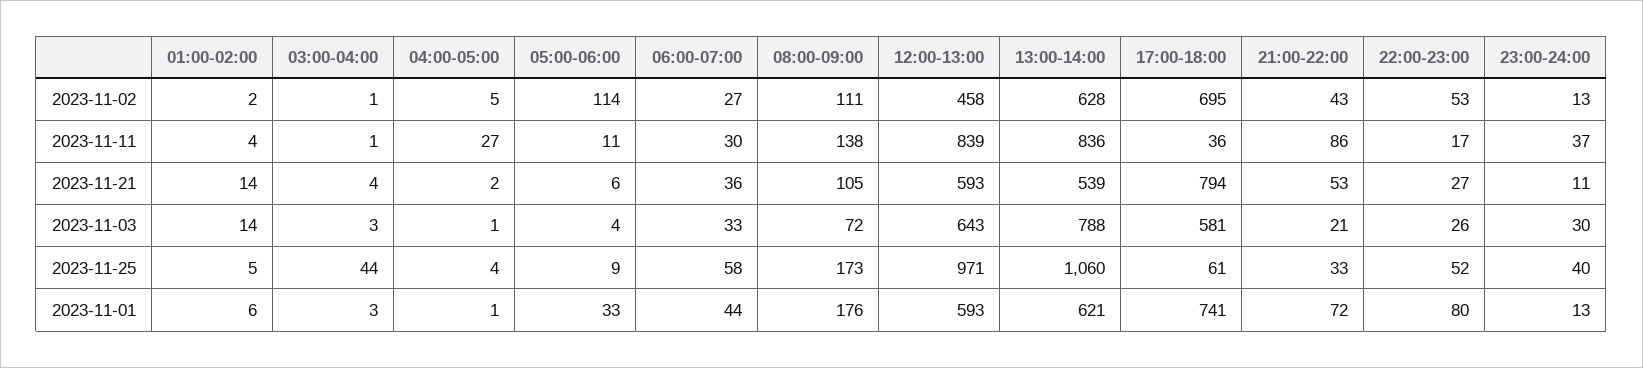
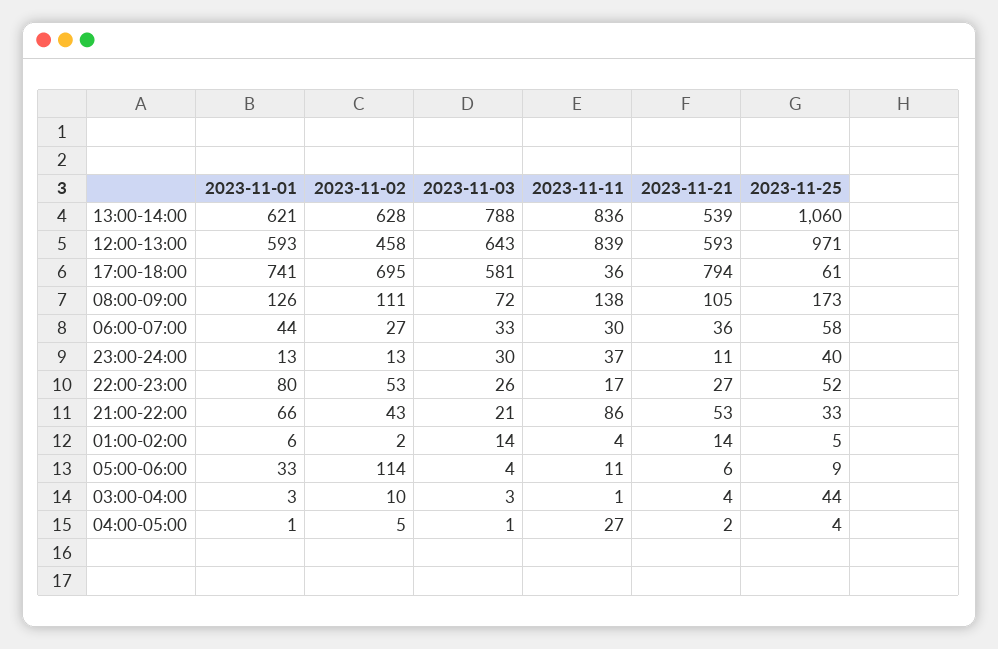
  {
    "01:00-02:00": {
      "2023-11-02": 2,
      "2023-11-11": 4,
      "2023-11-21": 14,
      "2023-11-03": 14,
      "2023-11-25": 5,
      "2023-11-01": 6
    },
    "03:00-04:00": {
-     "2023-11-02": 1,
+     "2023-11-02": 10,
      "2023-11-11": 1,
      "2023-11-21": 4,
      "2023-11-03": 3,
      "2023-11-25": 44,
      "2023-11-01": 3
    },
    "04:00-05:00": {
      "2023-11-02": 5,
      "2023-11-11": 27,
      "2023-11-21": 2,
      "2023-11-03": 1,
      "2023-11-25": 4,
      "2023-11-01": 1
    },
    "05:00-06:00": {
      "2023-11-02": 114,
      "2023-11-11": 11,
      "2023-11-21": 6,
      "2023-11-03": 4,
      "2023-11-25": 9,
      "2023-11-01": 33
    },
    "06:00-07:00": {
      "2023-11-02": 27,
      "2023-11-11": 30,
      "2023-11-21": 36,
      "2023-11-03": 33,
      "2023-11-25": 58,
      "2023-11-01": 44
    },
    "08:00-09:00": {
      "2023-11-02": 111,
      "2023-11-11": 138,
      "2023-11-21": 105,
      "2023-11-03": 72,
      "2023-11-25": 173,
-     "2023-11-01": 176
+     "2023-11-01": 126
    },
    "12:00-13:00": {
      "2023-11-02": 458,
      "2023-11-11": 839,
      "2023-11-21": 593,
      "2023-11-03": 643,
      "2023-11-25": 971,
      "2023-11-01": 593
    },
    "13:00-14:00": {
      "2023-11-02": 628,
      "2023-11-11": 836,
      "2023-11-21": 539,
      "2023-11-03": 788,
      "2023-11-25": 1060,
      "2023-11-01": 621
    },
    "17:00-18:00": {
      "2023-11-02": 695,
      "2023-11-11": 36,
      "2023-11-21": 794,
      "2023-11-03": 581,
      "2023-11-25": 61,
      "2023-11-01": 741
    },
    "21:00-22:00": {
      "2023-11-02": 43,
      "2023-11-11": 86,
      "2023-11-21": 53,
      "2023-11-03": 21,
      "2023-11-25": 33,
-     "2023-11-01": 72
+     "2023-11-01": 66
    },
    "22:00-23:00": {
      "2023-11-02": 53,
      "2023-11-11": 17,
      "2023-11-21": 27,
      "2023-11-03": 26,
      "2023-11-25": 52,
      "2023-11-01": 80
    },
    "23:00-24:00": {
      "2023-11-02": 13,
      "2023-11-11": 37,
      "2023-11-21": 11,
      "2023-11-03": 30,
      "2023-11-25": 40,
      "2023-11-01": 13
    }
  }

